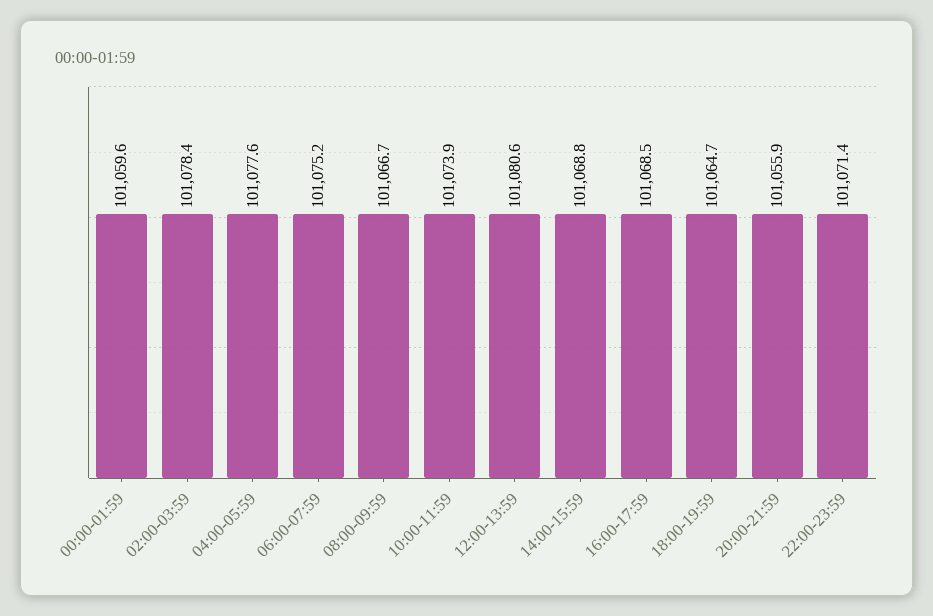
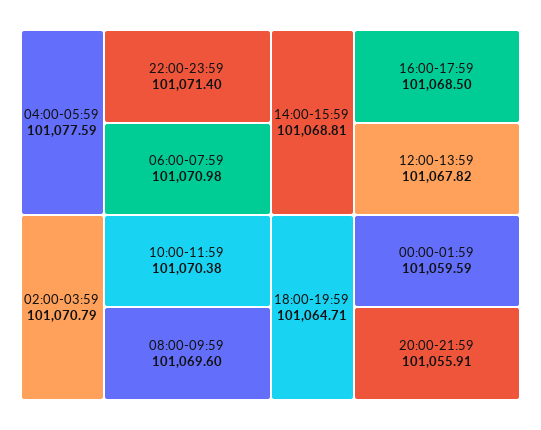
  {
    "00:00-01:59": 101059.59,
-   "02:00-03:59": 101078.4,
+   "02:00-03:59": 101070.79,
    "04:00-05:59": 101077.59,
-   "06:00-07:59": 101075.2,
+   "06:00-07:59": 101070.98,
-   "08:00-09:59": 101066.7,
+   "08:00-09:59": 101069.6,
-   "10:00-11:59": 101073.9,
+   "10:00-11:59": 101070.38,
-   "12:00-13:59": 101080.6,
+   "12:00-13:59": 101067.82,
    "14:00-15:59": 101068.81,
    "16:00-17:59": 101068.5,
    "18:00-19:59": 101064.71,
    "20:00-21:59": 101055.91,
    "22:00-23:59": 101071.4
  }

